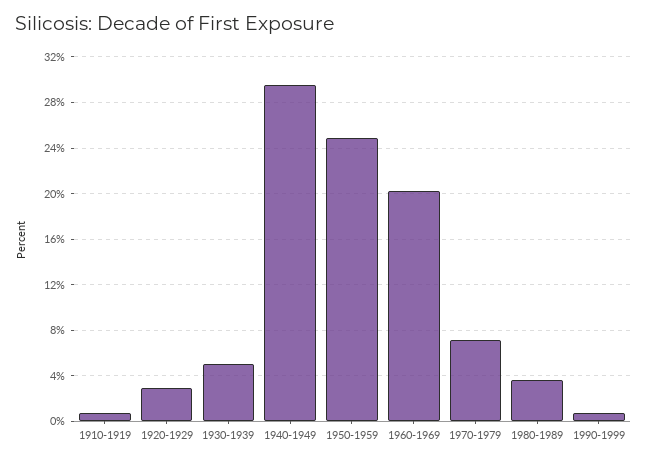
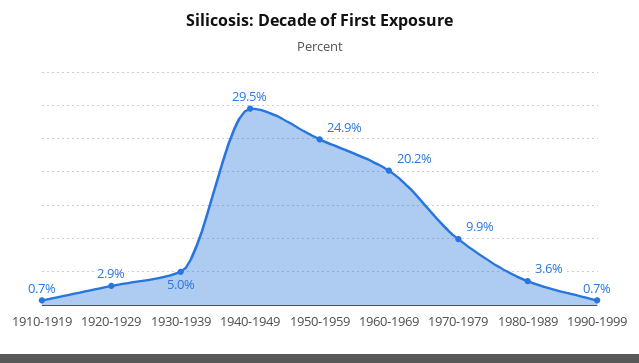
  {
    "1910-1919": 0.7,
    "1920-1929": 2.9,
    "1930-1939": 5,
    "1940-1949": 29.5,
    "1950-1959": 24.9,
    "1960-1969": 20.2,
-   "1970-1979": 7,
+   "1970-1979": 9.9,
    "1980-1989": 3.6,
    "1990-1999": 0.7
  }

